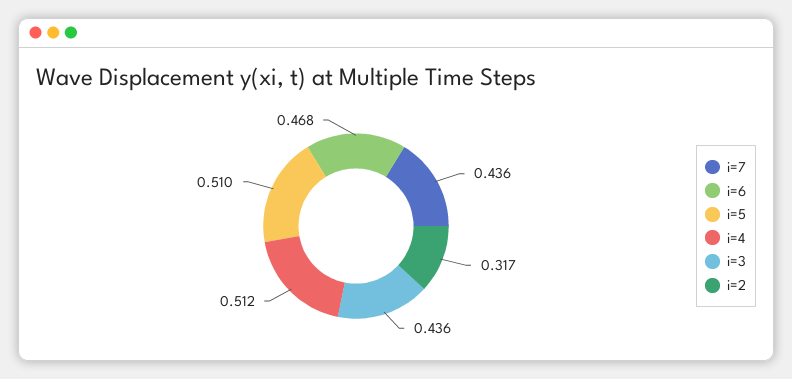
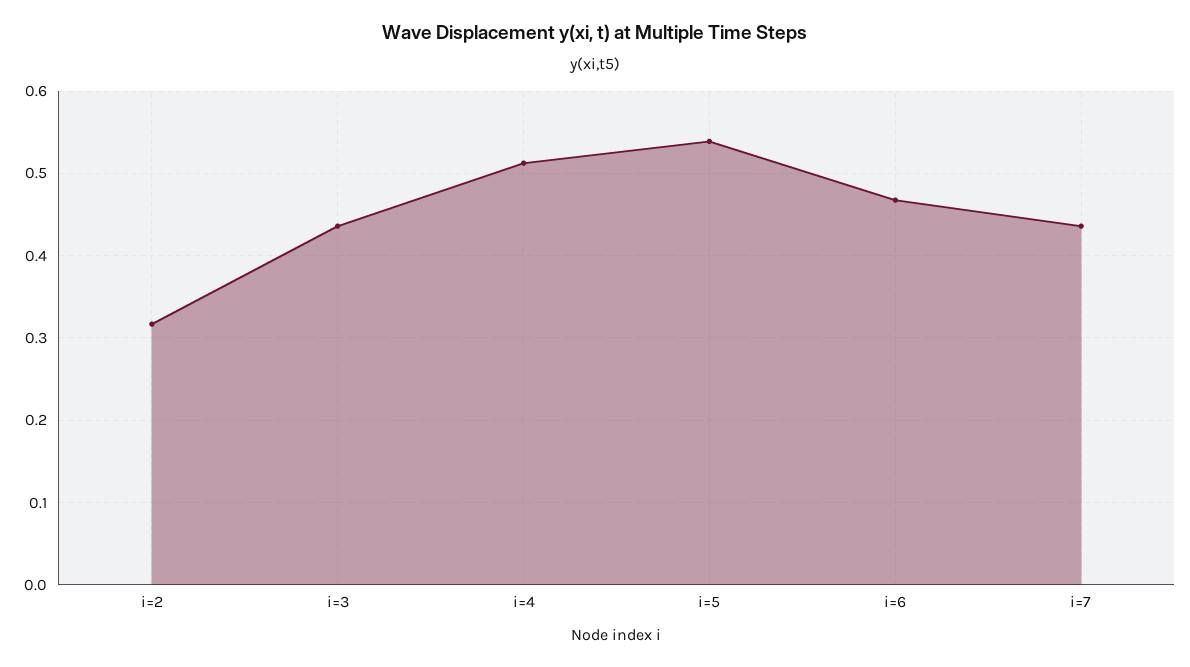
  {
    "i=7": 0.436,
    "i=6": 0.468,
-   "i=5": 0.51,
+   "i=5": 0.54,
    "i=4": 0.512,
    "i=3": 0.436,
    "i=2": 0.317
  }

